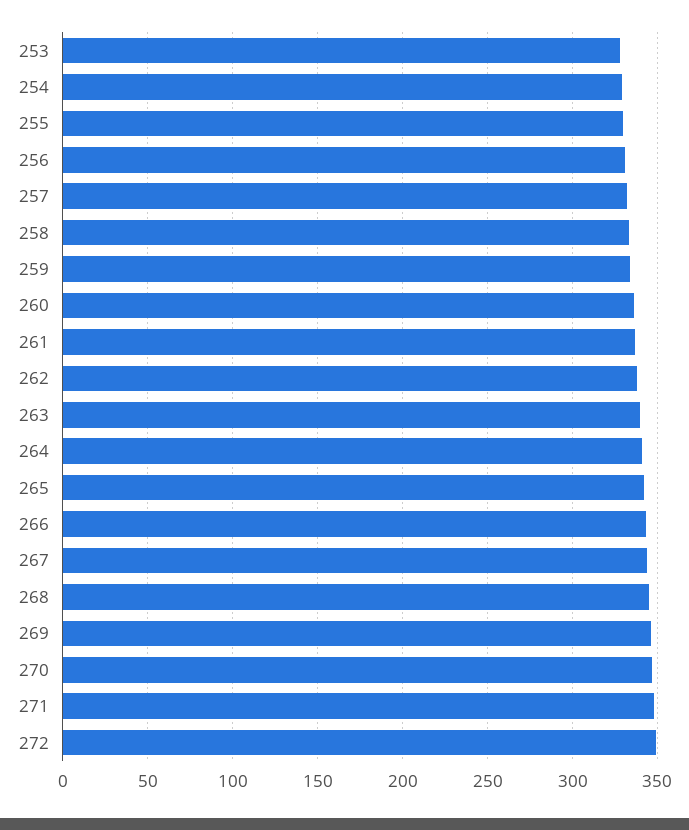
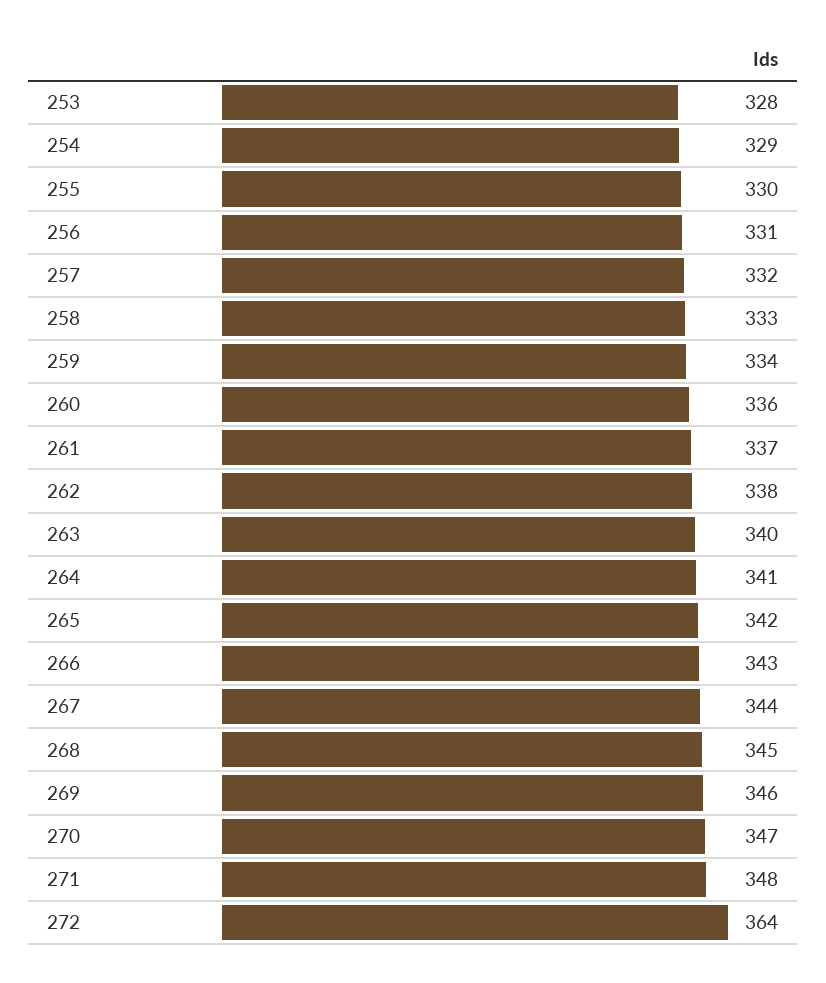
  {
    "253": 328,
    "254": 329,
    "255": 330,
    "256": 331,
    "257": 332,
    "258": 333,
    "259": 334,
    "260": 336,
    "261": 337,
    "262": 338,
    "263": 340,
    "264": 341,
    "265": 342,
    "266": 343,
    "267": 344,
    "268": 345,
    "269": 346,
    "270": 347,
    "271": 348,
-   "272": 350
+   "272": 364
  }

